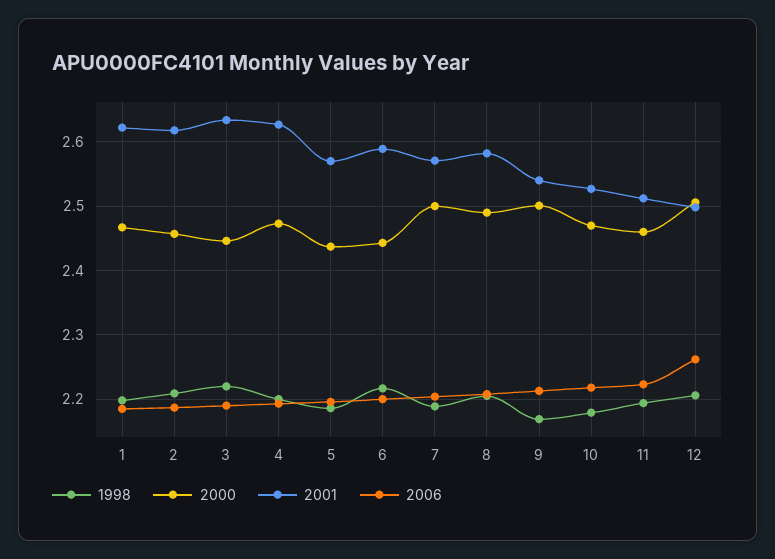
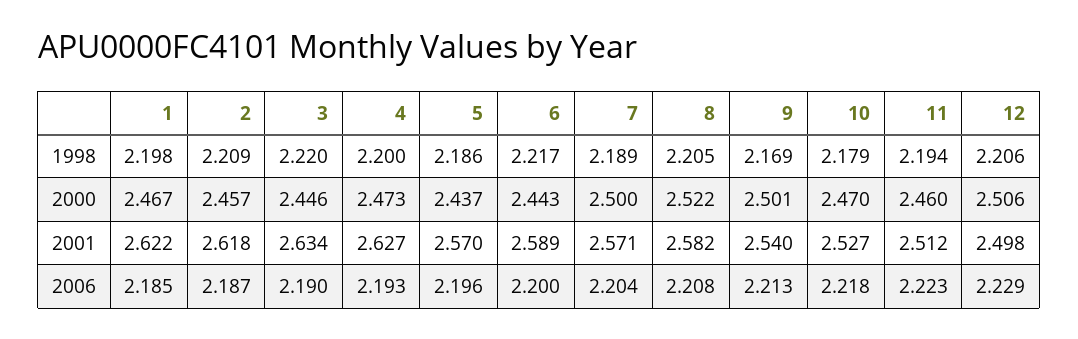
  {
    "1998": {
      "1": 2.198,
      "2": 2.209,
      "3": 2.22,
      "4": 2.2,
      "5": 2.186,
      "6": 2.217,
      "7": 2.189,
      "8": 2.205,
      "9": 2.169,
      "10": 2.179,
      "11": 2.194,
      "12": 2.206
    },
    "2000": {
      "1": 2.467,
      "2": 2.457,
      "3": 2.446,
      "4": 2.473,
      "5": 2.437,
      "6": 2.443,
      "7": 2.5,
-     "8": 2.49,
+     "8": 2.522,
      "9": 2.501,
      "10": 2.47,
      "11": 2.46,
      "12": 2.506
    },
    "2001": {
      "1": 2.622,
      "2": 2.618,
      "3": 2.634,
      "4": 2.627,
      "5": 2.57,
      "6": 2.589,
      "7": 2.571,
      "8": 2.582,
      "9": 2.54,
      "10": 2.527,
      "11": 2.512,
      "12": 2.498
    },
    "2006": {
      "1": 2.185,
      "2": 2.187,
      "3": 2.19,
      "4": 2.193,
      "5": 2.196,
      "6": 2.2,
      "7": 2.204,
      "8": 2.208,
      "9": 2.213,
      "10": 2.218,
      "11": 2.223,
-     "12": 2.26
+     "12": 2.229
    }
  }

